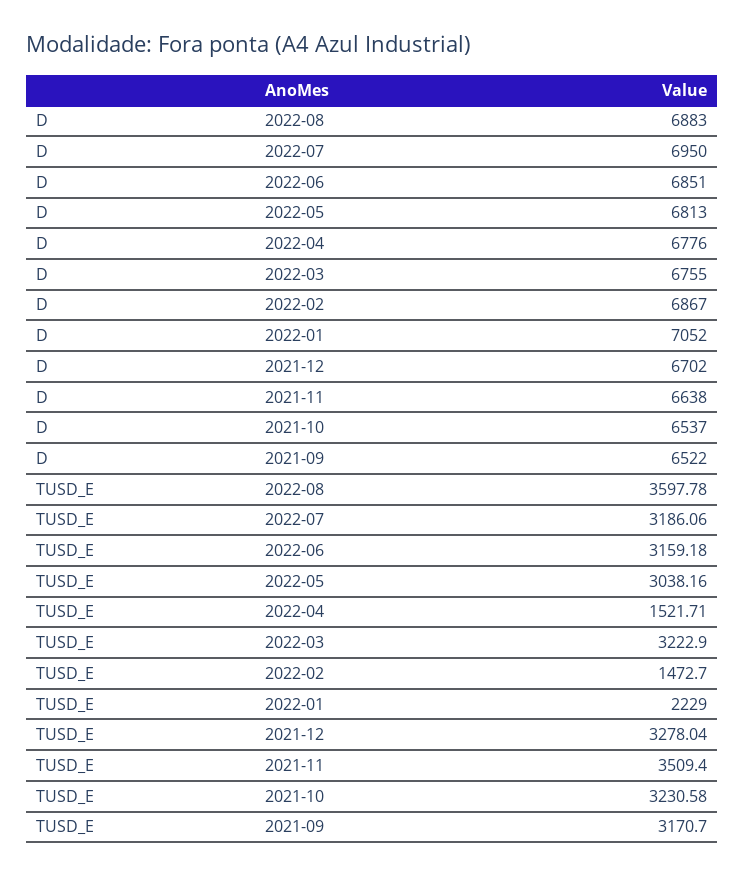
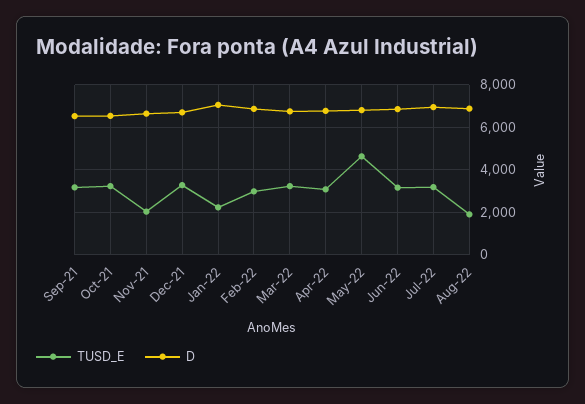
  {
    "D": {
      "2022-08": 6883,
      "2022-07": 6950,
      "2022-06": 6851,
      "2022-05": 6813,
      "2022-04": 6776,
      "2022-03": 6755,
      "2022-02": 6867,
      "2022-01": 7052,
      "2021-12": 6702,
      "2021-11": 6638,
      "2021-10": 6537,
      "2021-09": 6522
    },
    "TUSD_E": {
-     "2022-08": 3597.78,
+     "2022-08": 2000,
      "2022-07": 3186.06,
      "2022-06": 3159.18,
-     "2022-05": 3038.16,
+     "2022-05": 4500,
-     "2022-04": 1521.71,
+     "2022-04": 3000,
      "2022-03": 3222.9,
-     "2022-02": 1472.7,
+     "2022-02": 3000,
      "2022-01": 2229,
      "2021-12": 3278.04,
-     "2021-11": 3509.4,
+     "2021-11": 2000,
      "2021-10": 3230.58,
      "2021-09": 3170.7
    }
  }

